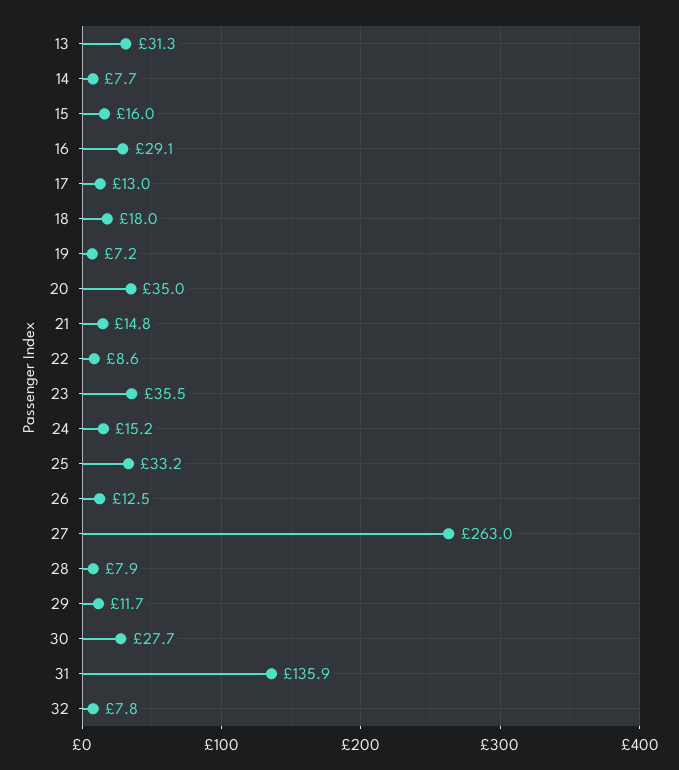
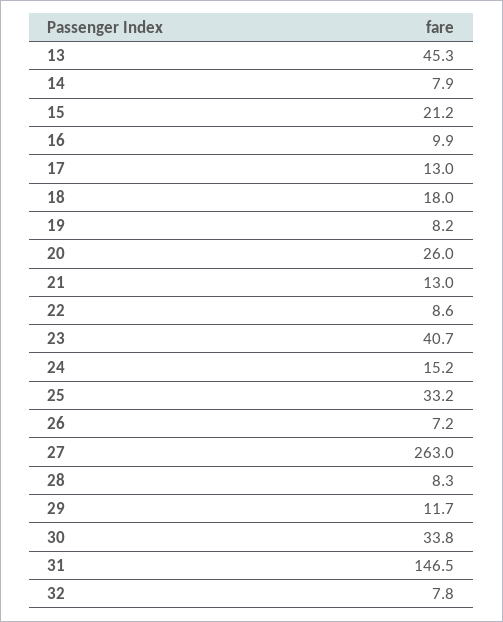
  {
-   "13": 31.3,
+   "13": 45.3,
-   "14": 7.7,
+   "14": 7.9,
-   "15": 16,
+   "15": 21.2,
-   "16": 29.1,
+   "16": 9.9,
    "17": 13,
    "18": 18,
-   "19": 7.2,
+   "19": 8.2,
-   "20": 35,
+   "20": 26,
-   "21": 14.8,
+   "21": 13,
    "22": 8.6,
-   "23": 35.5,
+   "23": 40.7,
    "24": 15.2,
    "25": 33.2,
-   "26": 12.5,
+   "26": 7.2,
    "27": 263,
-   "28": 7.9,
+   "28": 8.3,
    "29": 11.7,
-   "30": 27.7,
+   "30": 33.8,
-   "31": 135.9,
+   "31": 146.5,
    "32": 7.8
  }

